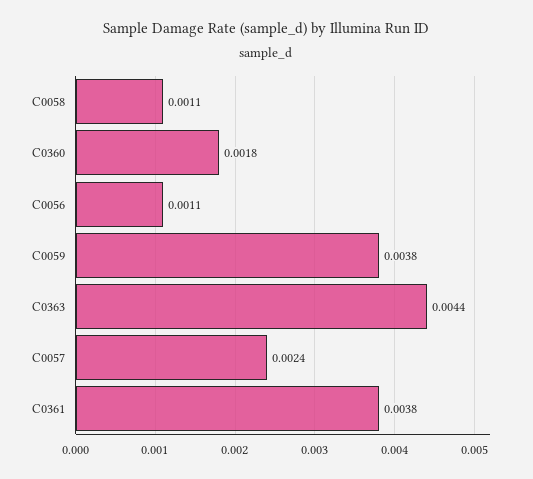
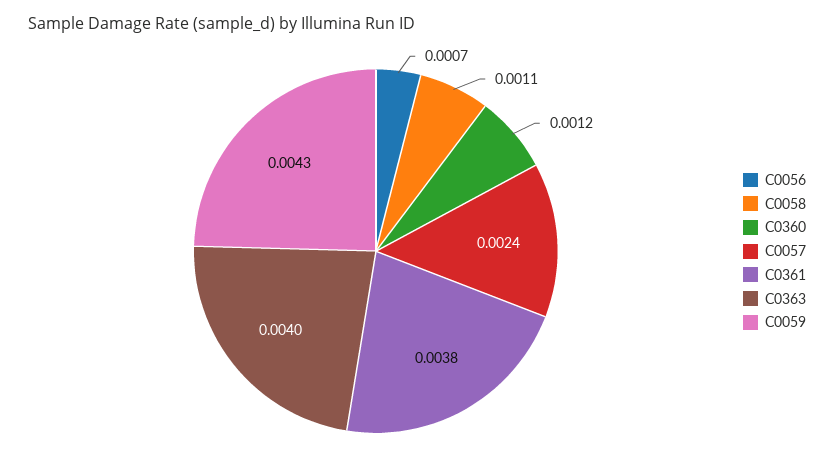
  {
    "C0058": 0.0011,
-   "C0360": 0.0018,
+   "C0360": 0.0012,
-   "C0056": 0.0011,
+   "C0056": 0.0007,
-   "C0059": 0.0038,
+   "C0059": 0.0043,
-   "C0363": 0.0044,
+   "C0363": 0.004,
    "C0057": 0.0024,
    "C0361": 0.0038
  }

